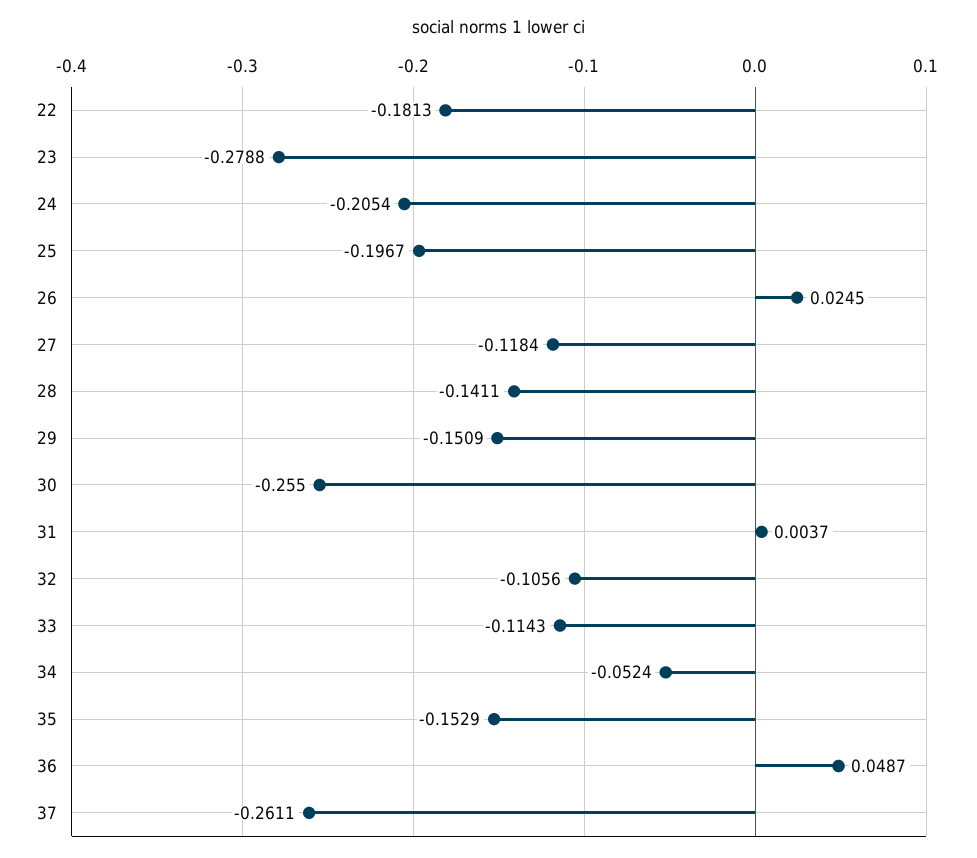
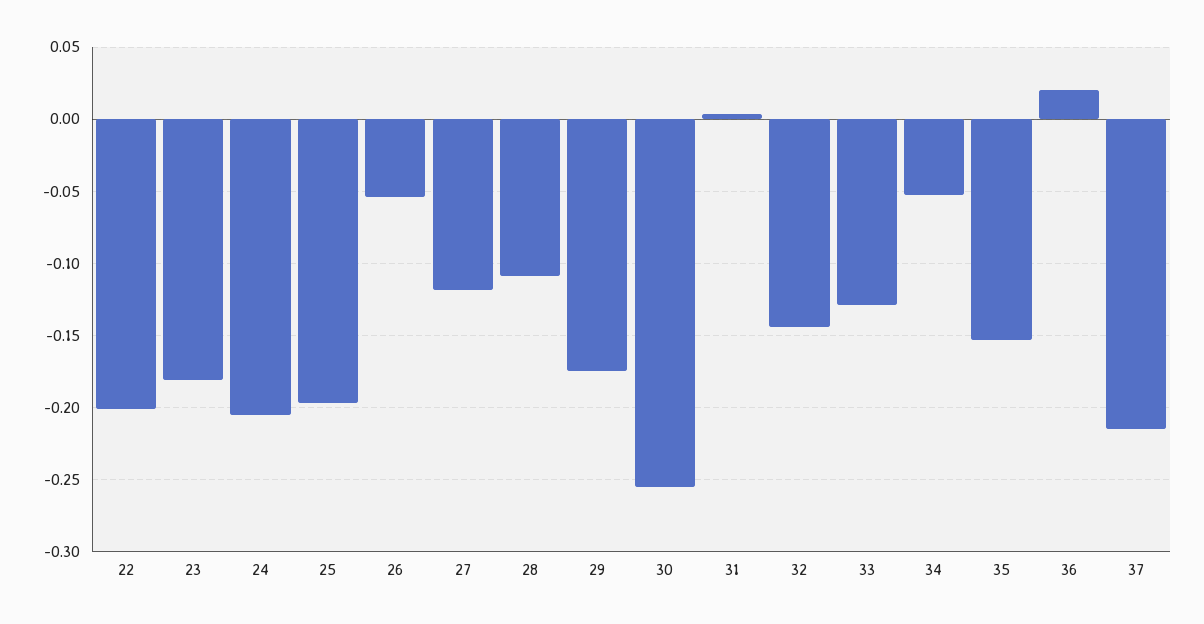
  {
-   "22": -0.1813,
+   "22": -0.2,
-   "23": -0.2788,
+   "23": -0.18,
    "24": -0.2054,
    "25": -0.1967,
-   "26": 0.0245,
+   "26": -0.055,
    "27": -0.1184,
-   "28": -0.1411,
+   "28": -0.11,
-   "29": -0.1509,
+   "29": -0.175,
    "30": -0.255,
    "31": 0.0037,
-   "32": -0.1056,
+   "32": -0.145,
-   "33": -0.1143,
+   "33": -0.13,
    "34": -0.0524,
    "35": -0.1529,
-   "36": 0.0487,
+   "36": 0.02,
-   "37": -0.2611
+   "37": -0.215
  }

